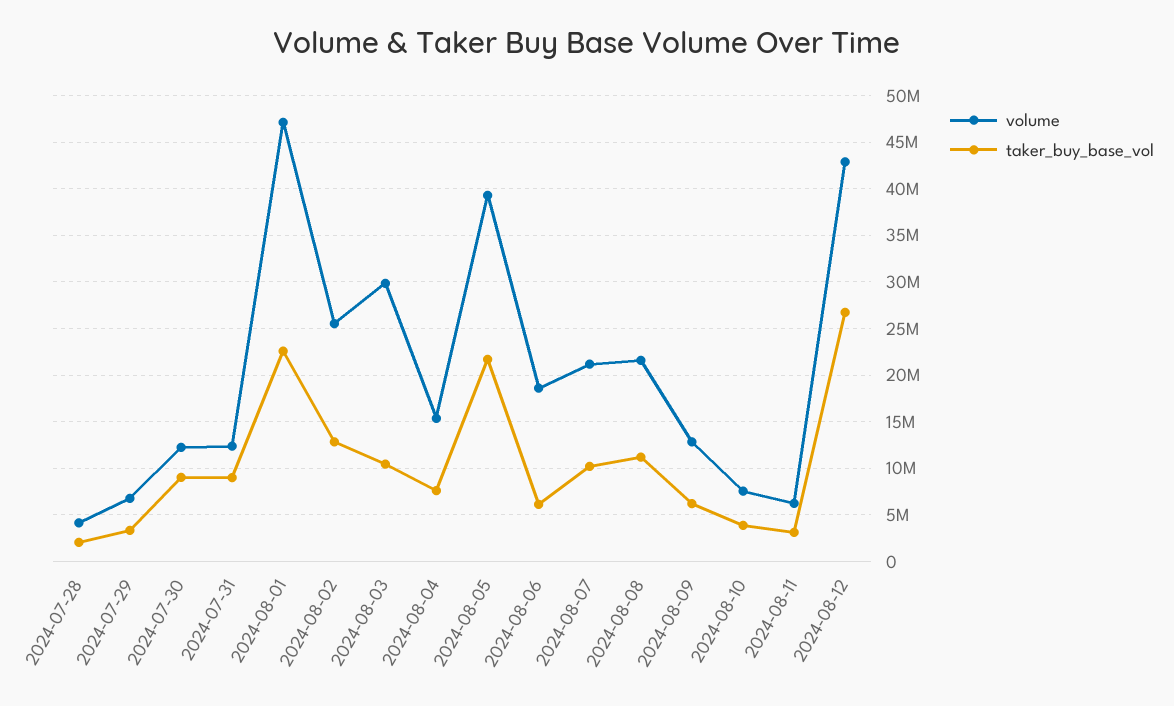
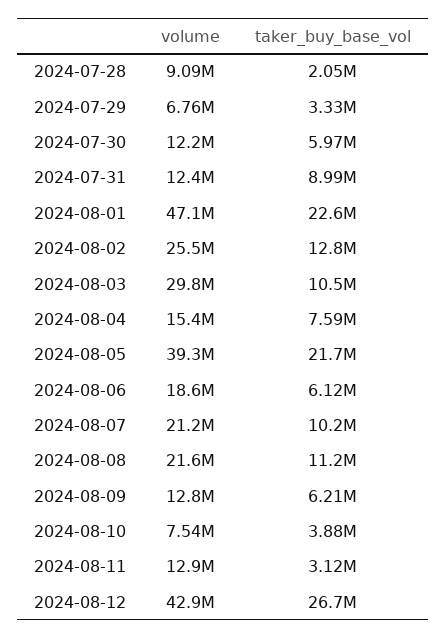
  {
    "volume": {
-     "2024-07-28": 4000000,
+     "2024-07-28": 9090000,
      "2024-07-29": 6760000,
      "2024-07-30": 12200000,
      "2024-07-31": 12400000,
      "2024-08-01": 47100000,
      "2024-08-02": 25500000,
      "2024-08-03": 29800000,
      "2024-08-04": 15400000,
      "2024-08-05": 39300000,
      "2024-08-06": 18600000,
      "2024-08-07": 21200000,
      "2024-08-08": 21600000,
      "2024-08-09": 12800000,
      "2024-08-10": 7540000,
-     "2024-08-11": 6000000,
+     "2024-08-11": 12900000,
      "2024-08-12": 42900000
    },
    "taker_buy_base_vol": {
      "2024-07-28": 2050000,
      "2024-07-29": 3330000,
-     "2024-07-30": 9000000,
+     "2024-07-30": 5970000,
      "2024-07-31": 8990000,
      "2024-08-01": 22600000,
      "2024-08-02": 12800000,
      "2024-08-03": 10500000,
      "2024-08-04": 7590000,
      "2024-08-05": 21700000,
      "2024-08-06": 6120000,
      "2024-08-07": 10200000,
      "2024-08-08": 11200000,
      "2024-08-09": 6210000,
      "2024-08-10": 3880000,
      "2024-08-11": 3120000,
      "2024-08-12": 26700000
    }
  }

